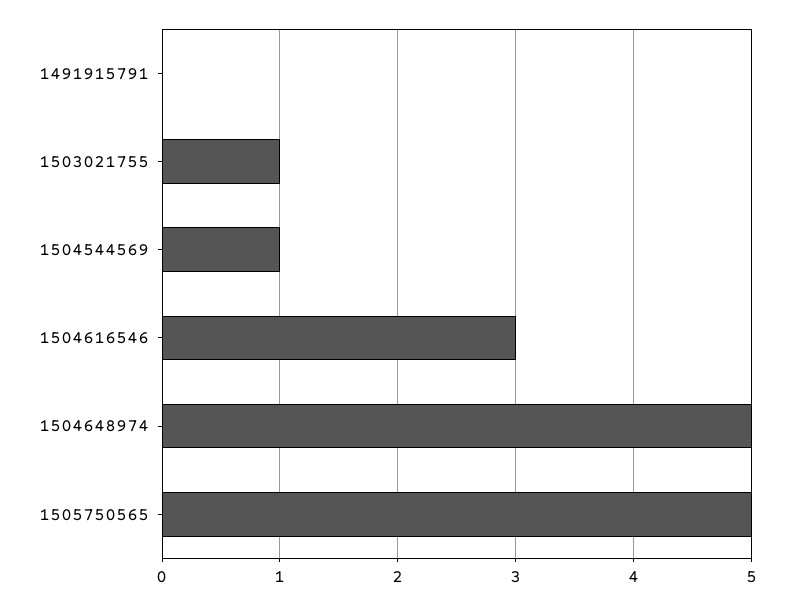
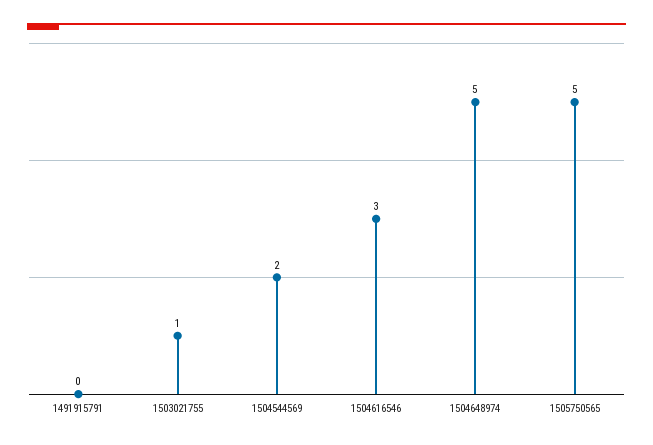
  {
    "1491915791": 0,
    "1503021755": 1,
-   "1504544569": 1,
+   "1504544569": 2,
    "1504616546": 3,
    "1504648974": 5,
    "1505750565": 5
  }

